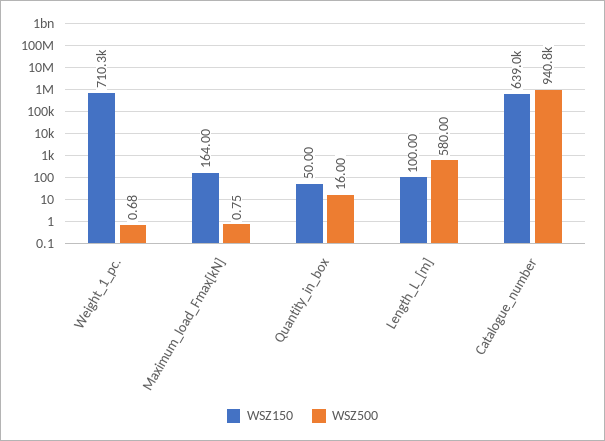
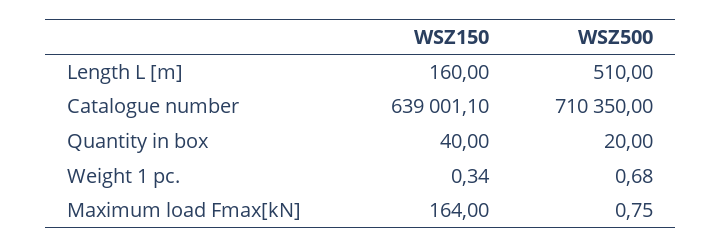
  {
    "WSZ150": {
-     "Weight_1_pc.": 710300,
+     "Weight_1_pc.": 0.34,
      "Maximum_load_Fmax[kN]": 164,
-     "Quantity_in_box": 50,
+     "Quantity_in_box": 40,
-     "Length_L_[m]": 100,
+     "Length_L_[m]": 160,
      "Catalogue_number": 639001.1
    },
    "WSZ500": {
      "Weight_1_pc.": 0.68,
      "Maximum_load_Fmax[kN]": 0.75,
-     "Quantity_in_box": 16,
+     "Quantity_in_box": 20,
-     "Length_L_[m]": 580,
+     "Length_L_[m]": 510,
-     "Catalogue_number": 940800
+     "Catalogue_number": 710350
    }
  }

